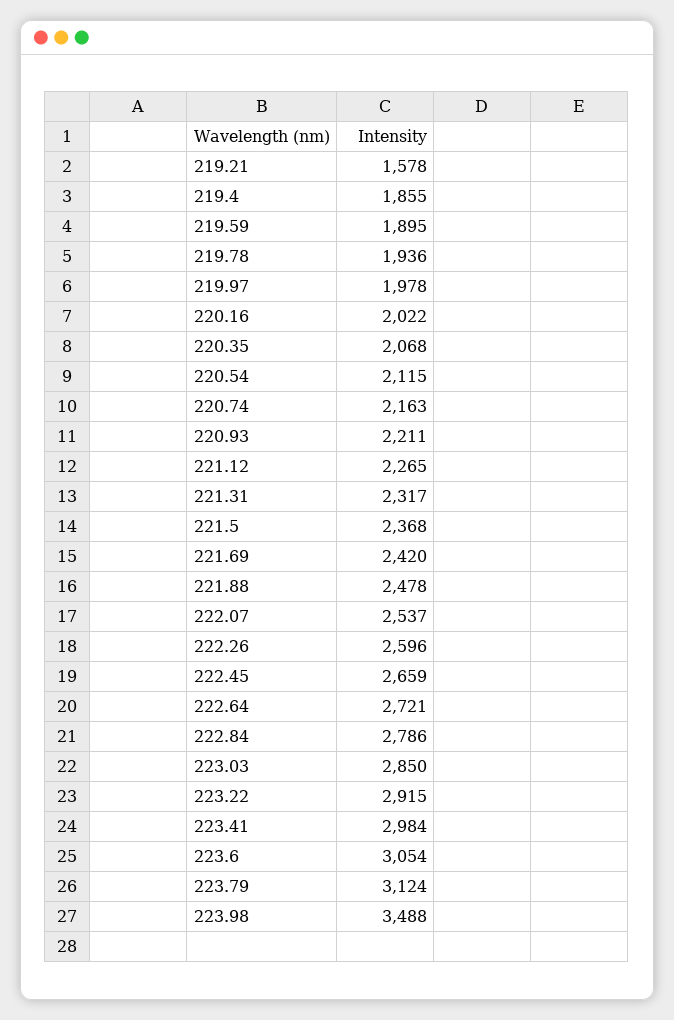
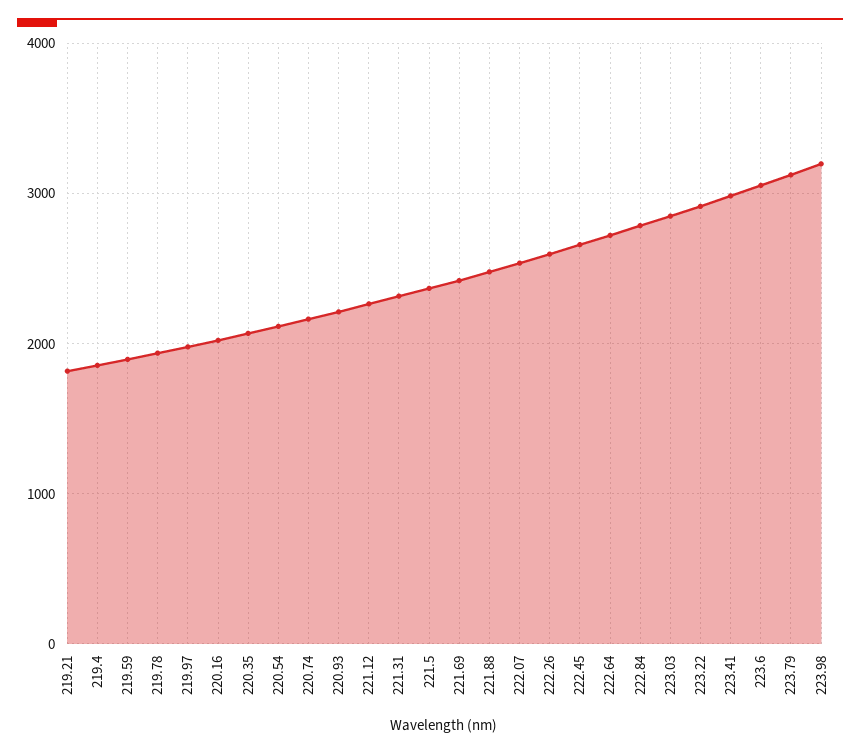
  {
-   "219.21": 1578,
+   "219.21": 1800,
    "219.4": 1855,
    "219.59": 1895,
    "219.78": 1936,
    "219.97": 1978,
    "220.16": 2022,
    "220.35": 2068,
    "220.54": 2115,
    "220.74": 2163,
    "220.93": 2211,
    "221.12": 2265,
    "221.31": 2317,
    "221.5": 2368,
    "221.69": 2420,
    "221.88": 2478,
    "222.07": 2537,
    "222.26": 2596,
    "222.45": 2659,
    "222.64": 2721,
    "222.84": 2786,
    "223.03": 2850,
    "223.22": 2915,
    "223.41": 2984,
    "223.6": 3054,
    "223.79": 3124,
-   "223.98": 3488
+   "223.98": 3200
  }

